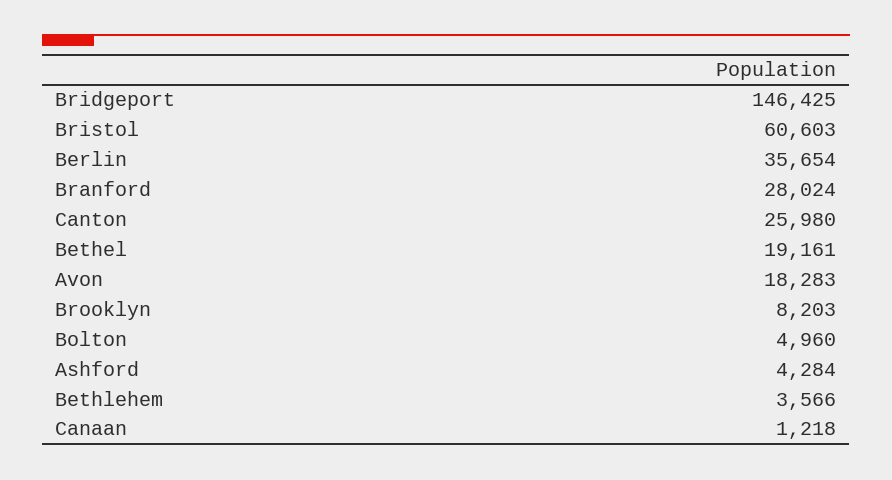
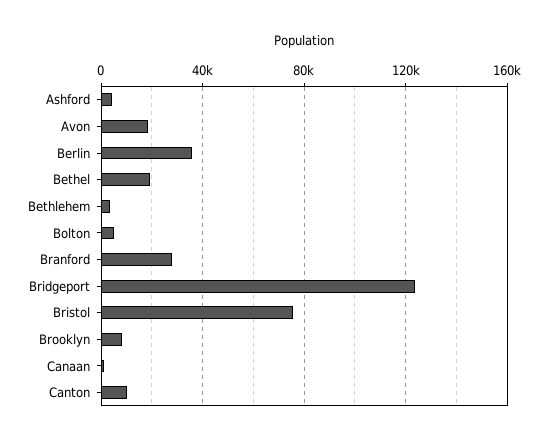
  {
-   "Bridgeport": 146425,
+   "Bridgeport": 125000,
-   "Bristol": 60603,
+   "Bristol": 75000,
    "Berlin": 35654,
    "Branford": 28024,
-   "Canton": 25980,
+   "Canton": 10000,
    "Bethel": 19161,
    "Avon": 18283,
    "Brooklyn": 8203,
    "Bolton": 4960,
    "Ashford": 4284,
    "Bethlehem": 3566,
    "Canaan": 1218
  }

